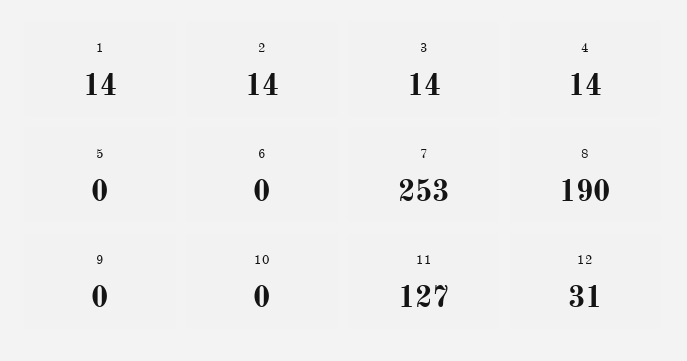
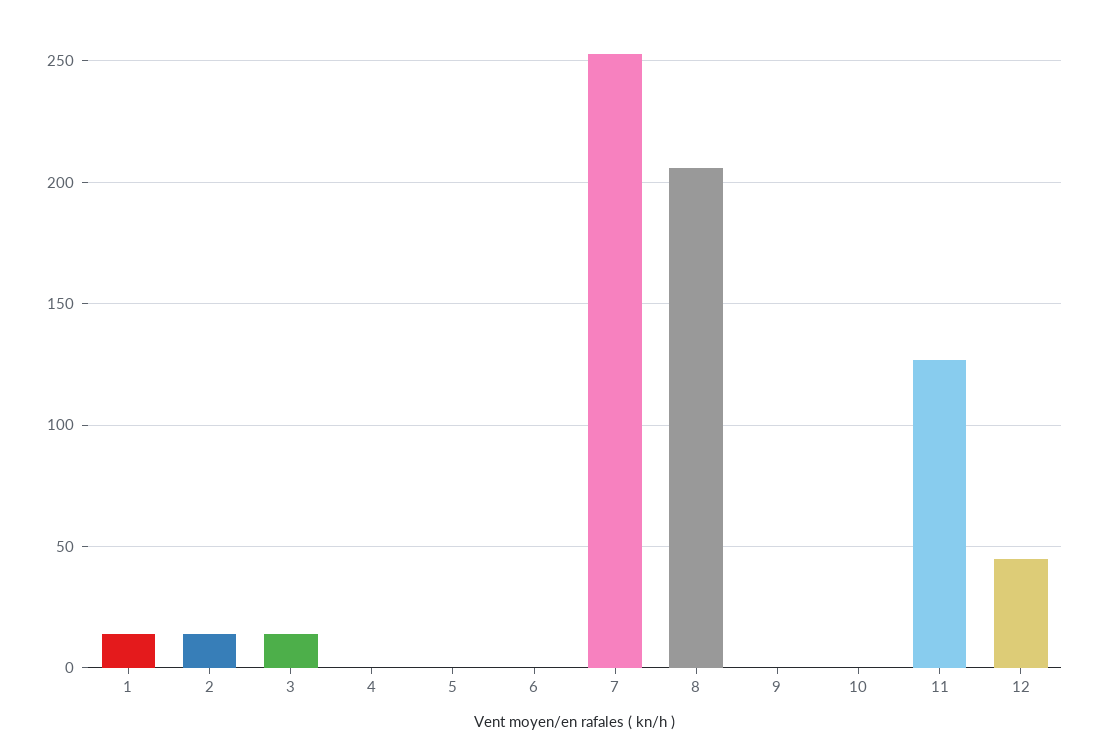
  {
    "1": 14,
    "2": 14,
    "3": 14,
-   "4": 14,
+   "4": 0,
    "5": 0,
    "6": 0,
    "7": 253,
-   "8": 190,
+   "8": 205,
    "9": 0,
    "10": 0,
    "11": 127,
-   "12": 31
+   "12": 45
  }

